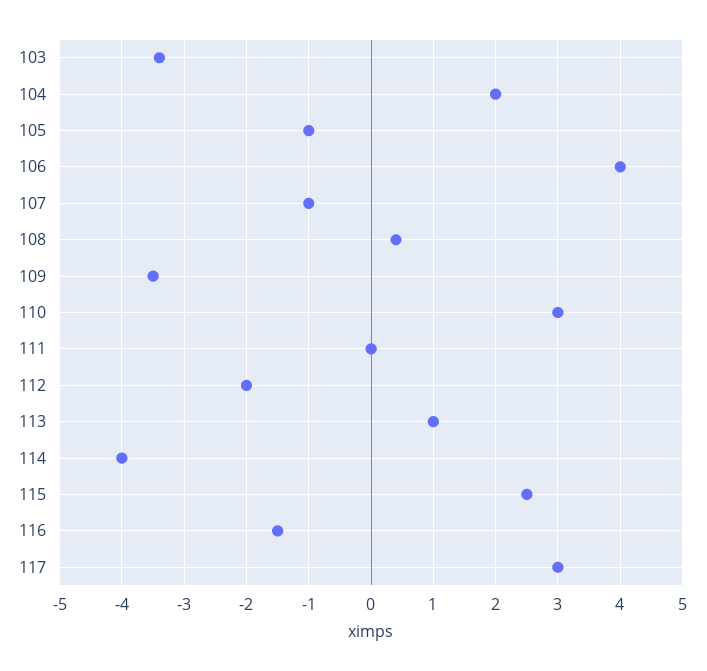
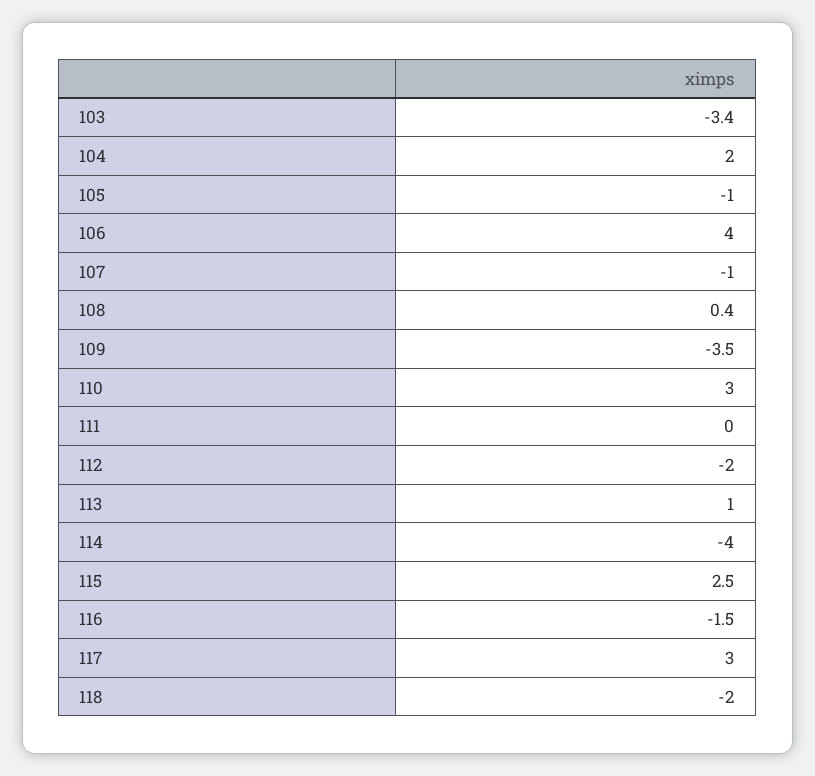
  {
    "103": -3.4,
    "104": 2,
    "105": -1,
    "106": 4,
    "107": -1,
    "108": 0.4,
    "109": -3.5,
    "110": 3,
    "111": 0,
    "112": -2,
    "113": 1,
    "114": -4,
    "115": 2.5,
    "116": -1.5,
-   "117": 3
+   "117": 3,
+   "118": -2
  }

